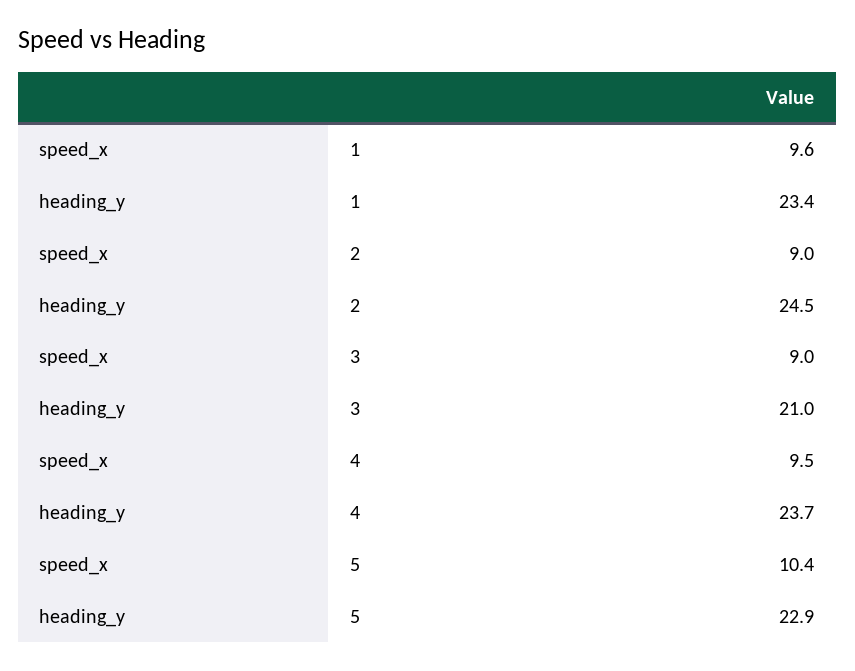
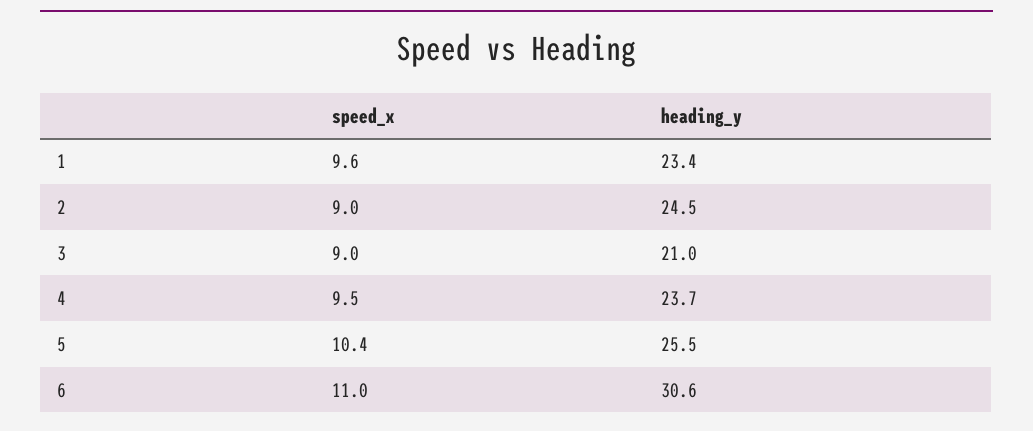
  {
    "speed_x": {
      "1": 9.6,
      "2": 9,
      "3": 9,
      "4": 9.5,
-     "5": 10.4
+     "5": 10.4,
+     "6": 11
    },
    "heading_y": {
      "1": 23.4,
      "2": 24.5,
      "3": 21,
      "4": 23.7,
-     "5": 22.9
+     "5": 25.5,
+     "6": 30.6
    }
  }

